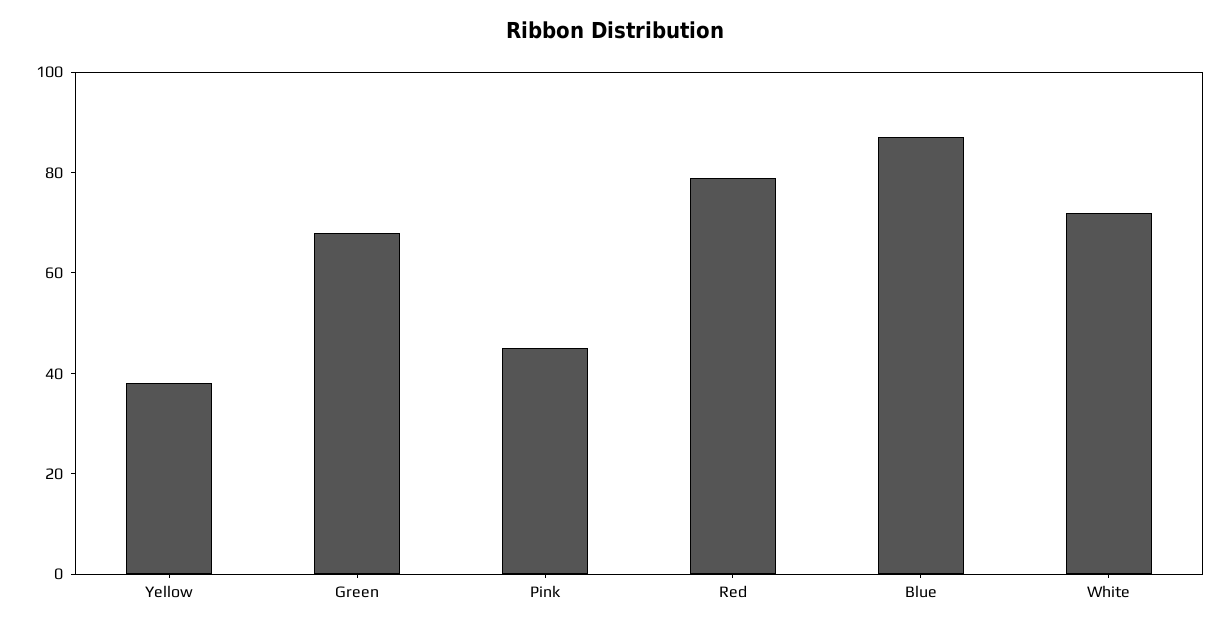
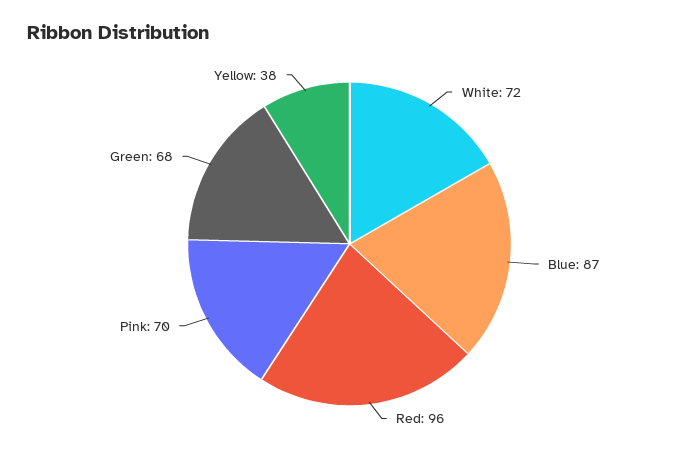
  {
    "Yellow": 38,
    "Green": 68,
-   "Pink": 45,
+   "Pink": 70,
-   "Red": 80,
+   "Red": 96,
    "Blue": 87,
    "White": 72
  }

